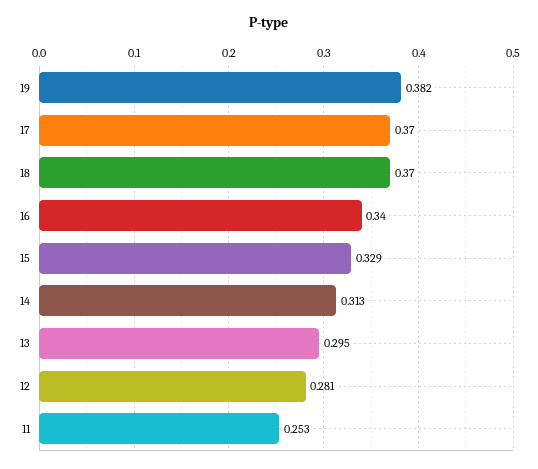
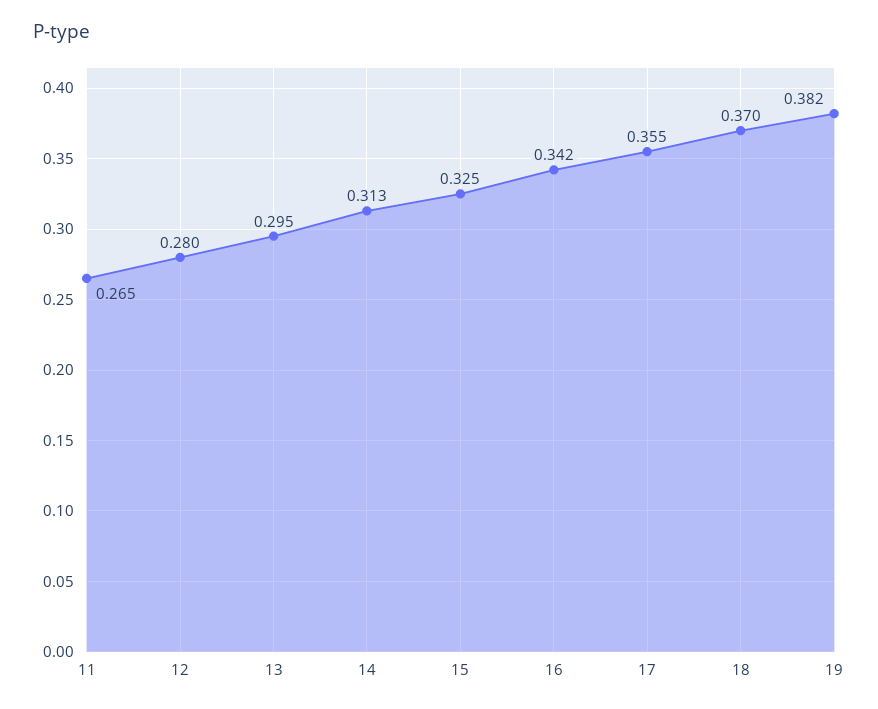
  {
    "19": 0.382,
-   "17": 0.37,
+   "17": 0.355,
    "18": 0.37,
-   "16": 0.34,
+   "16": 0.342,
-   "15": 0.329,
+   "15": 0.325,
    "14": 0.313,
    "13": 0.295,
-   "12": 0.281,
+   "12": 0.28,
-   "11": 0.253
+   "11": 0.265
  }

